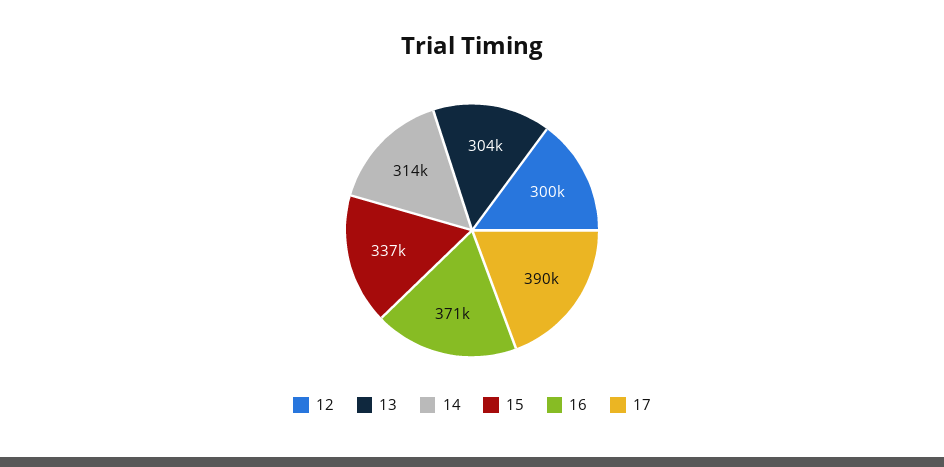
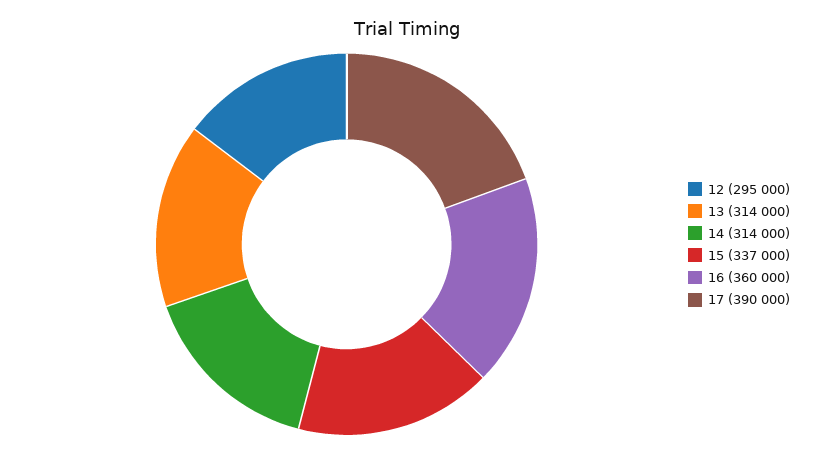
  {
-   "12": 300000,
+   "12": 295000,
-   "13": 304000,
+   "13": 314000,
    "14": 314000,
    "15": 337000,
-   "16": 371000,
+   "16": 360000,
    "17": 390000
  }

